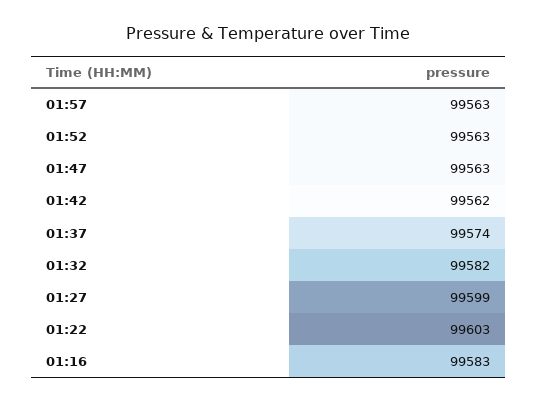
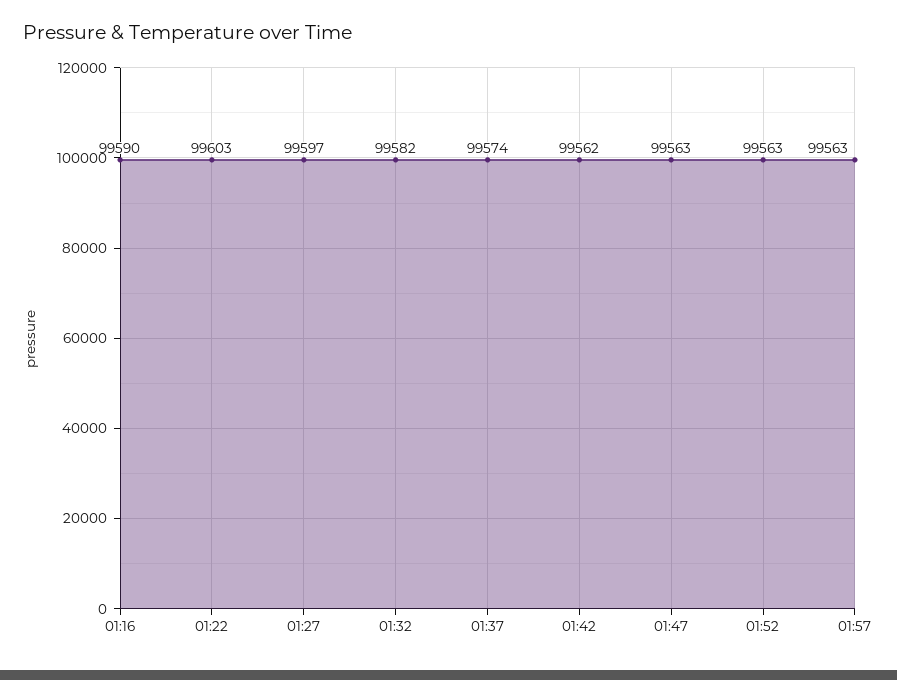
  {
    "01:57": 99563,
    "01:52": 99563,
    "01:47": 99563,
    "01:42": 99562,
    "01:37": 99574,
    "01:32": 99582,
-   "01:27": 99599,
+   "01:27": 99597,
    "01:22": 99603,
-   "01:16": 99583
+   "01:16": 99590
  }

